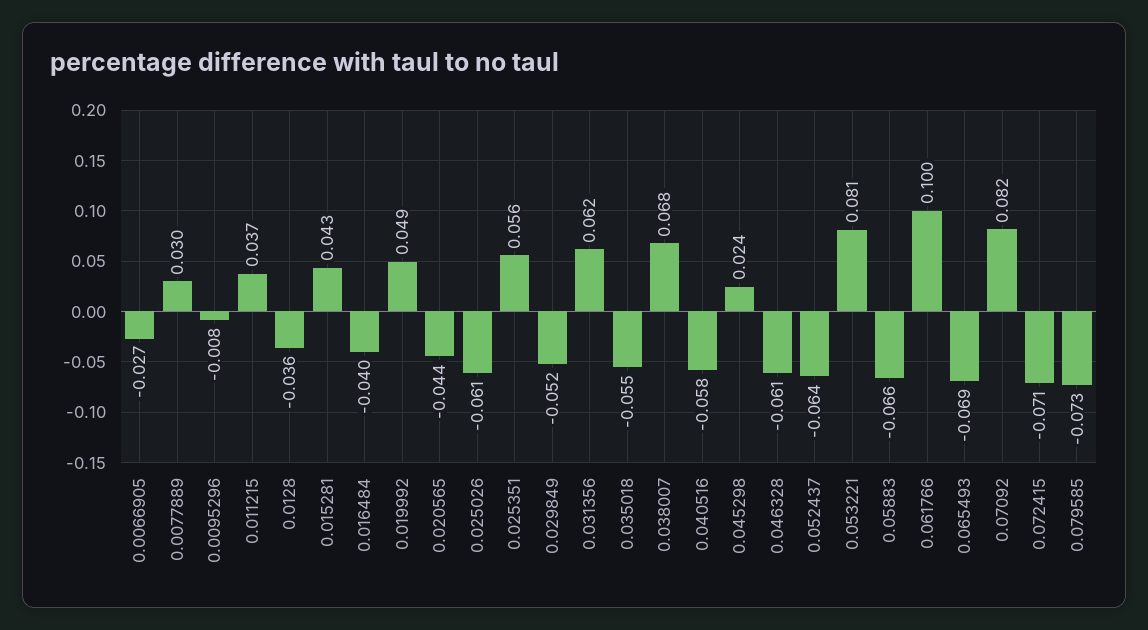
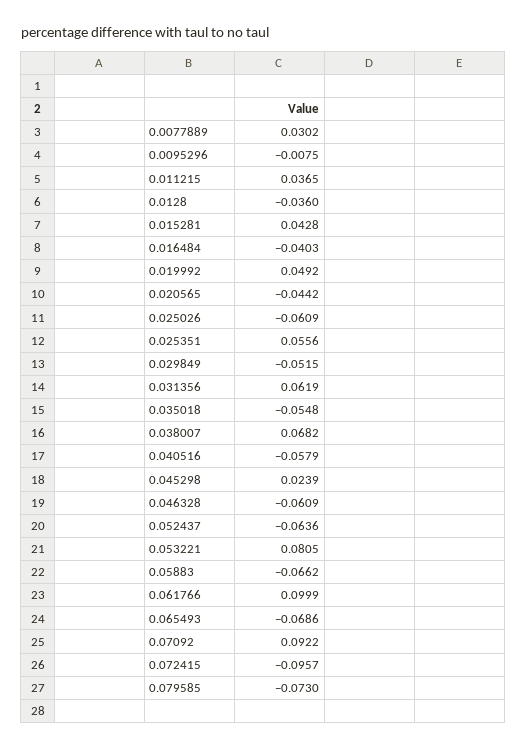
  {
-   "0.0066905": -0.027,
    "0.0077889": 0.0302,
    "0.0095296": -0.0075,
    "0.011215": 0.0365,
    "0.0128": -0.036,
    "0.015281": 0.0428,
    "0.016484": -0.0403,
    "0.019992": 0.0492,
    "0.020565": -0.0442,
    "0.025026": -0.0609,
    "0.025351": 0.0556,
    "0.029849": -0.0515,
    "0.031356": 0.0619,
    "0.035018": -0.0548,
    "0.038007": 0.0682,
    "0.040516": -0.0579,
    "0.045298": 0.0239,
    "0.046328": -0.0609,
    "0.052437": -0.0636,
    "0.053221": 0.0805,
    "0.05883": -0.0662,
    "0.061766": 0.0999,
    "0.065493": -0.0686,
-   "0.07092": 0.082,
+   "0.07092": 0.0922,
-   "0.072415": -0.071,
+   "0.072415": -0.0957,
    "0.079585": -0.073
  }

